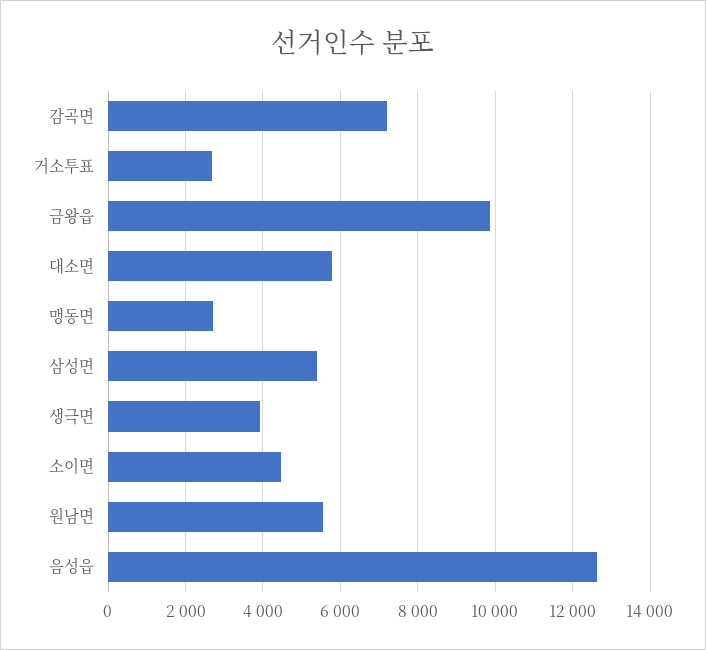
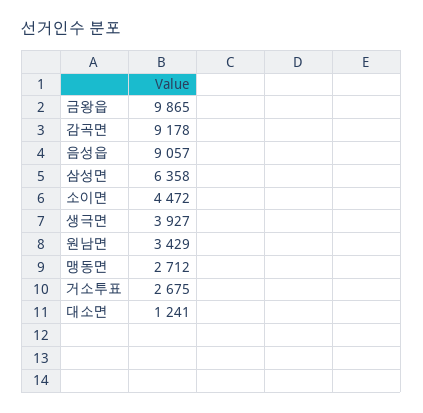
  {
-   "감곡면": 7200,
+   "감곡면": 9178,
    "거소투표": 2675,
    "금왕읍": 9865,
-   "대소면": 5800,
+   "대소면": 1241,
    "맹동면": 2712,
-   "삼성면": 5400,
+   "삼성면": 6358,
    "생극면": 3927,
    "소이면": 4472,
-   "원남면": 5600,
+   "원남면": 3429,
-   "음성읍": 12600
+   "음성읍": 9057
  }

